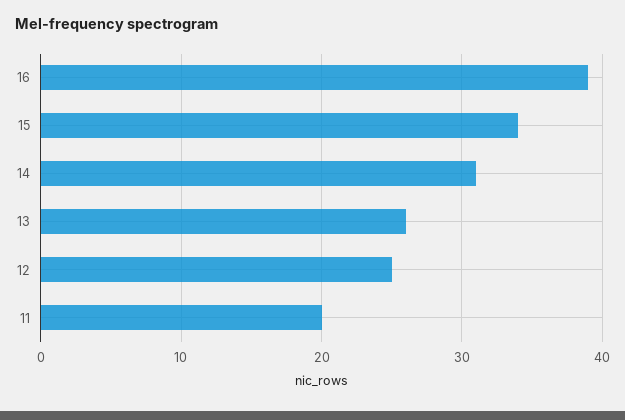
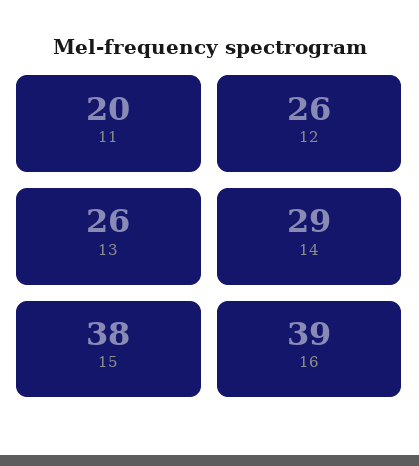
  {
    "16": 39,
-   "15": 34,
+   "15": 38,
-   "14": 31,
+   "14": 29,
    "13": 26,
-   "12": 25,
+   "12": 26,
    "11": 20
  }

